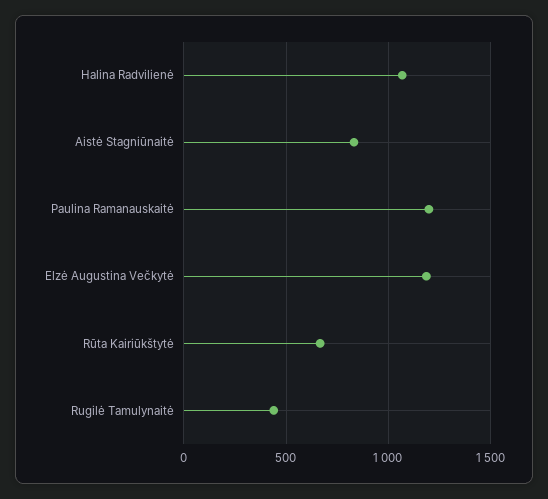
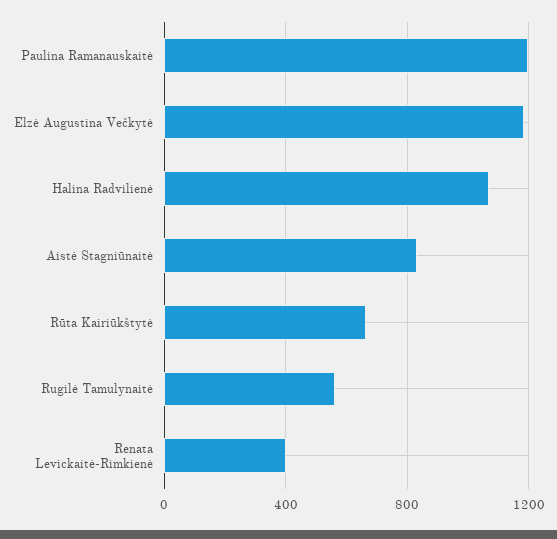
  {
    "Halina Radvilienė": 1050,
    "Aistė Stagniūnaitė": 850,
    "Paulina Ramanauskaitė": 1200,
    "Elzė Augustina Večkytė": 1200,
    "Rūta Kairiūkštytė": 650,
-   "Rugilė Tamulynaitė": 450
+   "Rugilė Tamulynaitė": 550,
+   "Renata Levickaitė-Rimkienė": 400
  }

